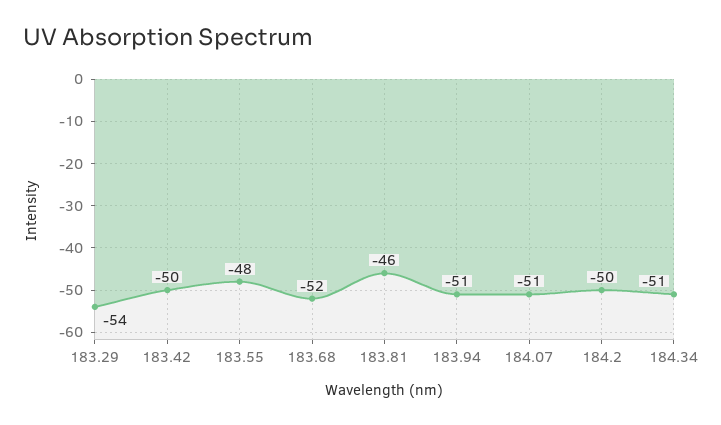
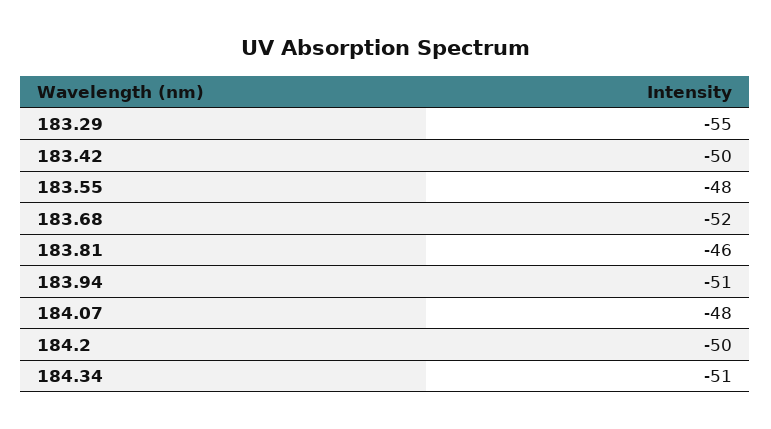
  {
-   "183.29": -54,
+   "183.29": -55,
    "183.42": -50,
    "183.55": -48,
    "183.68": -52,
    "183.81": -46,
    "183.94": -51,
-   "184.07": -51,
+   "184.07": -48,
    "184.2": -50,
    "184.34": -51
  }

